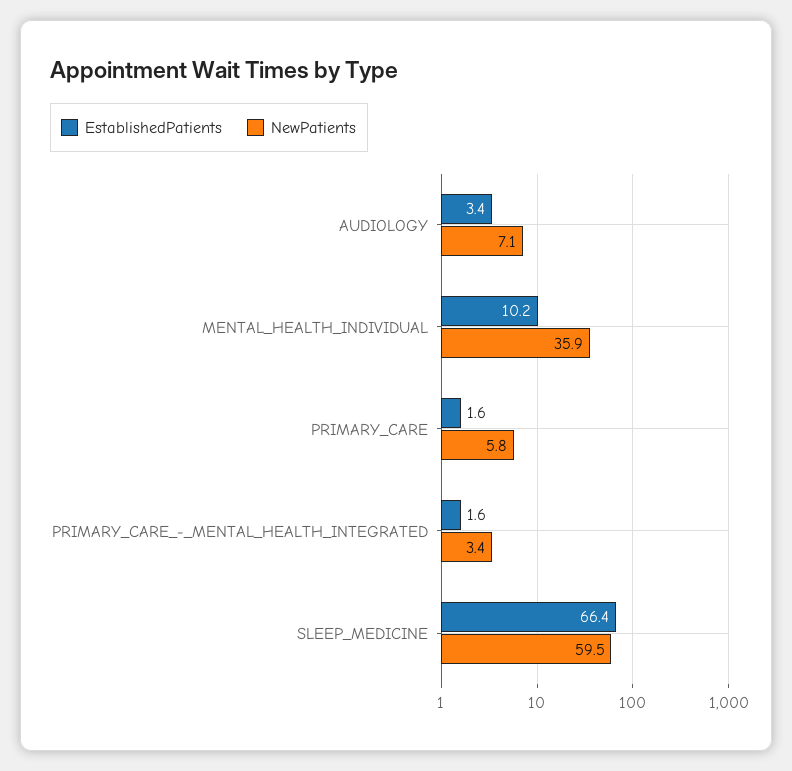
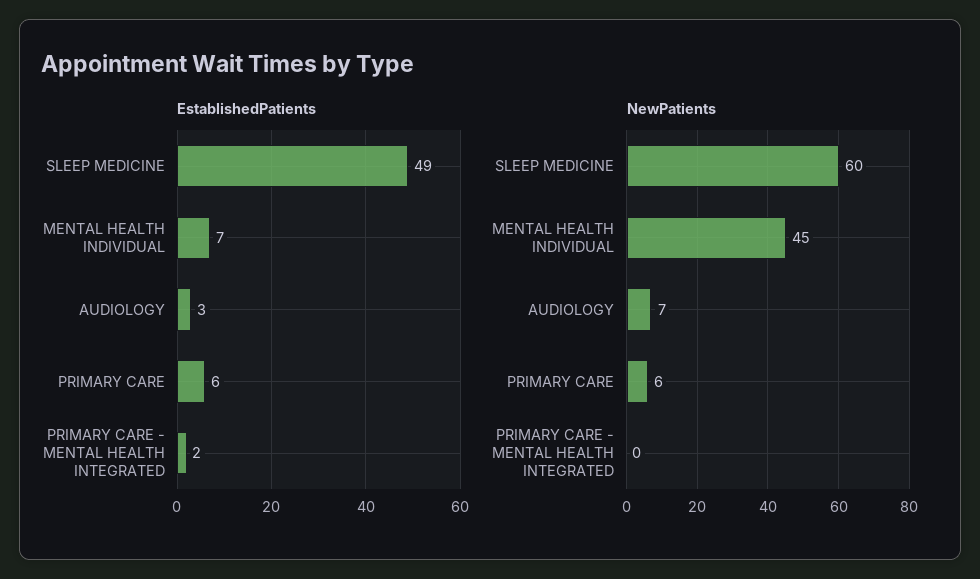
  {
    "EstablishedPatients": {
      "AUDIOLOGY": 3.4,
-     "MENTAL_HEALTH_INDIVIDUAL": 10.2,
+     "MENTAL_HEALTH_INDIVIDUAL": 7,
-     "PRIMARY_CARE": 1.6,
+     "PRIMARY_CARE": 6,
      "PRIMARY_CARE_-_MENTAL_HEALTH_INTEGRATED": 1.6,
-     "SLEEP_MEDICINE": 66.4
+     "SLEEP_MEDICINE": 49
    },
    "NewPatients": {
      "AUDIOLOGY": 7.1,
-     "MENTAL_HEALTH_INDIVIDUAL": 35.9,
+     "MENTAL_HEALTH_INDIVIDUAL": 45,
      "PRIMARY_CARE": 5.8,
-     "PRIMARY_CARE_-_MENTAL_HEALTH_INTEGRATED": 3.4,
+     "PRIMARY_CARE_-_MENTAL_HEALTH_INTEGRATED": 0,
      "SLEEP_MEDICINE": 59.5
    }
  }

